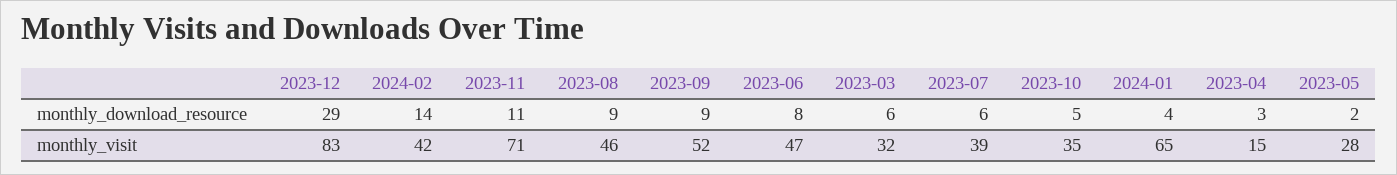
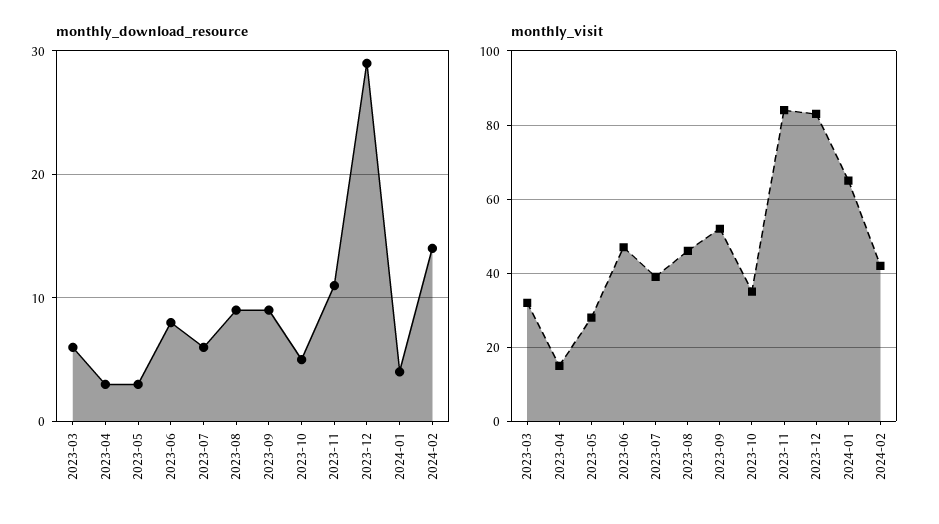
  {
    "monthly_download_resource": {
      "2023-12": 29,
      "2024-02": 14,
      "2023-11": 11,
      "2023-08": 9,
      "2023-09": 9,
      "2023-06": 8,
      "2023-03": 6,
      "2023-07": 6,
      "2023-10": 5,
      "2024-01": 4,
      "2023-04": 3,
-     "2023-05": 2
+     "2023-05": 3
    },
    "monthly_visit": {
      "2023-12": 83,
      "2024-02": 42,
-     "2023-11": 71,
+     "2023-11": 85,
      "2023-08": 46,
      "2023-09": 52,
      "2023-06": 47,
      "2023-03": 32,
      "2023-07": 39,
      "2023-10": 35,
      "2024-01": 65,
      "2023-04": 15,
      "2023-05": 28
    }
  }

